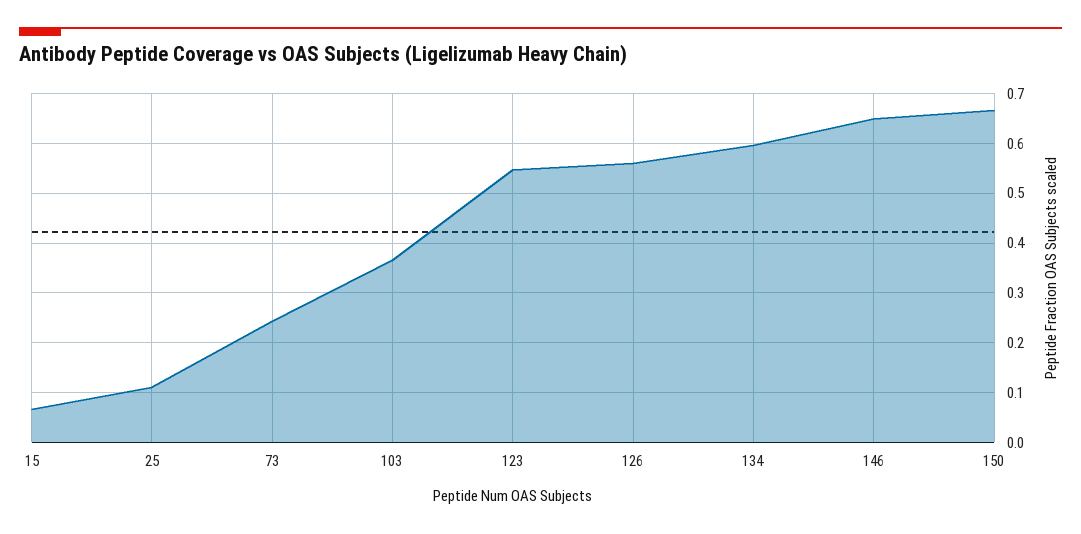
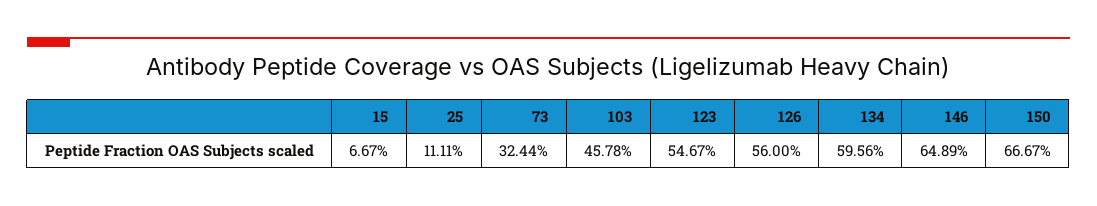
  {
    "15": 0.0667,
    "25": 0.1111,
-   "73": 0.24,
+   "73": 0.3244,
-   "103": 0.36,
+   "103": 0.4578,
    "123": 0.5467,
    "126": 0.56,
    "134": 0.5956,
    "146": 0.6489,
    "150": 0.6667
  }

